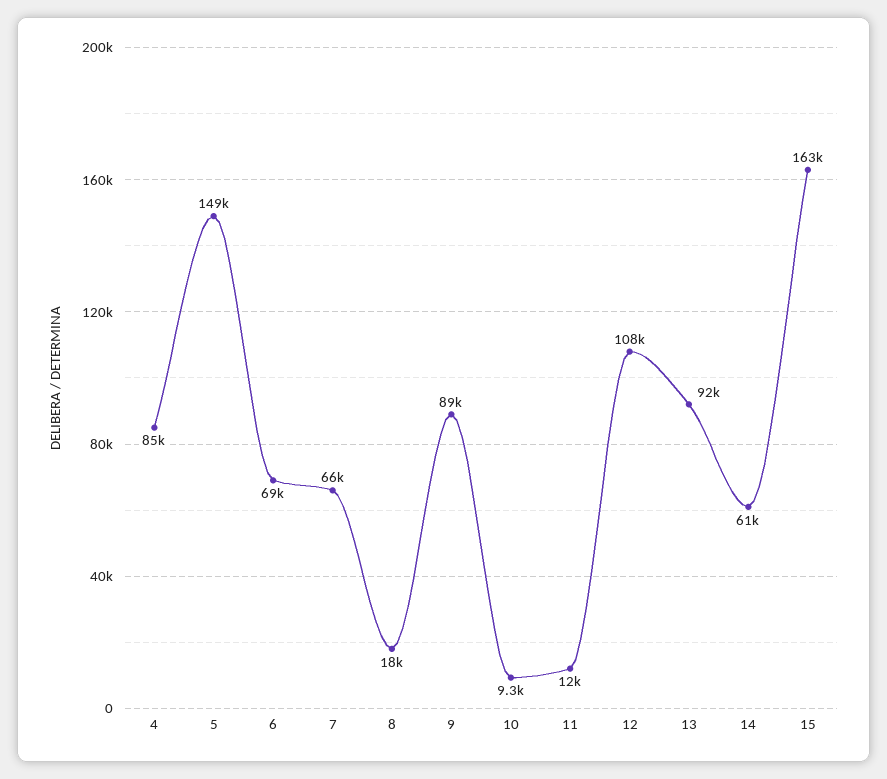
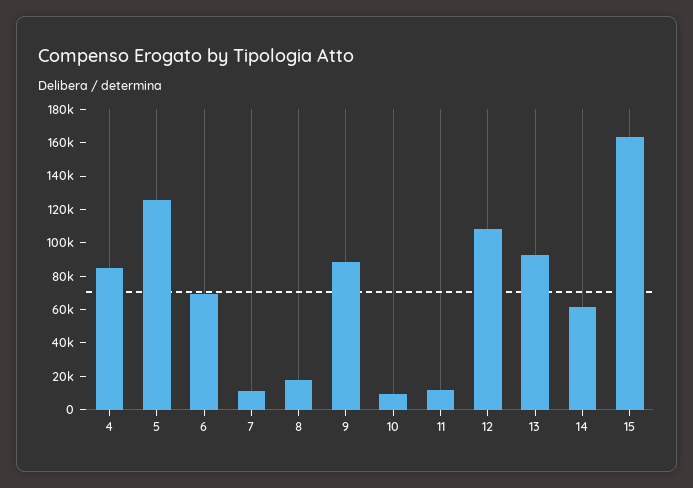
  {
    "4": 85000,
-   "5": 149000,
+   "5": 125000,
    "6": 69000,
-   "7": 66000,
+   "7": 10000,
    "8": 18000,
    "9": 89000,
    "10": 9300,
    "11": 12000,
    "12": 108000,
    "13": 92000,
    "14": 61000,
    "15": 163000
  }

